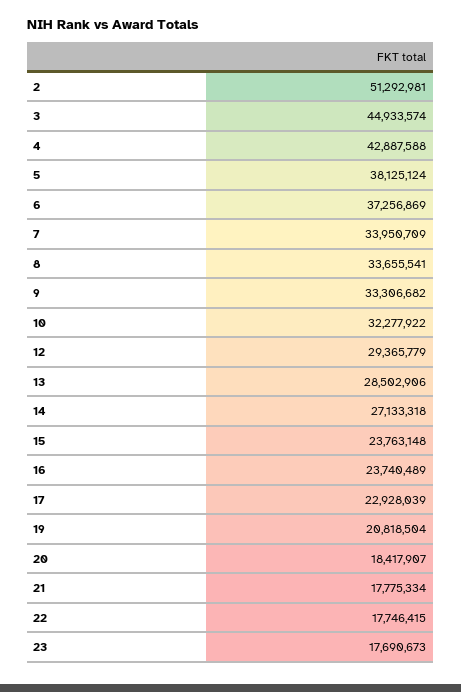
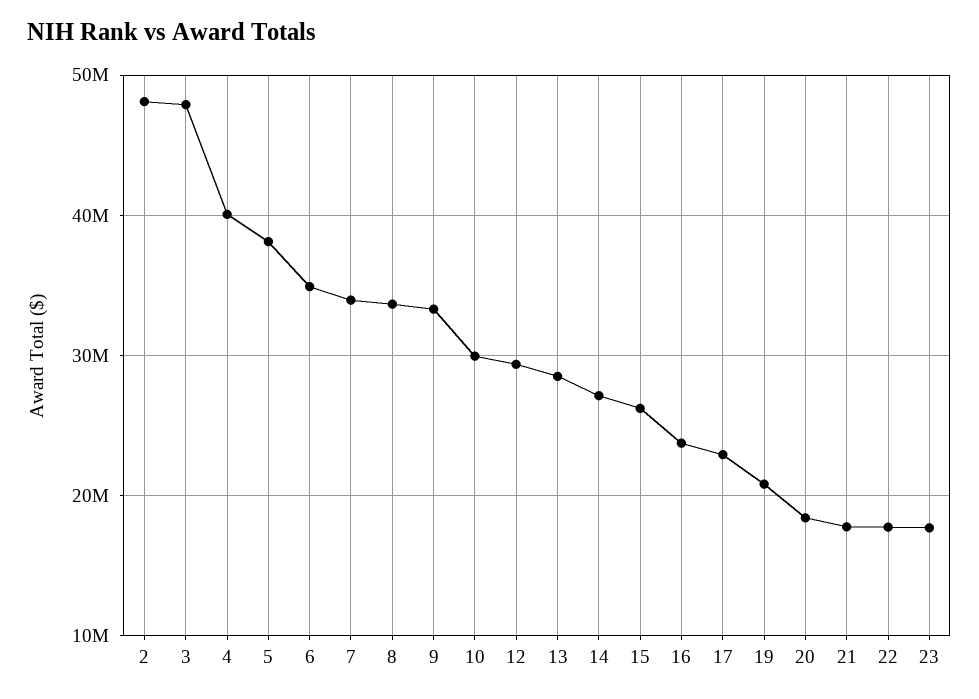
  {
-   "2": 51292981,
+   "2": 48000000,
-   "3": 44933574,
+   "3": 48000000,
-   "4": 42887588,
+   "4": 40000000,
    "5": 38125124,
-   "6": 37256869,
+   "6": 35000000,
    "7": 33950709,
    "8": 33655541,
    "9": 33306682,
-   "10": 32277922,
+   "10": 30000000,
    "12": 29365779,
    "13": 28502906,
    "14": 27133318,
-   "15": 23763148,
+   "15": 26000000,
    "16": 23740489,
    "17": 22928039,
    "19": 20818504,
    "20": 18417907,
    "21": 17775334,
    "22": 17746415,
    "23": 17690673
  }

